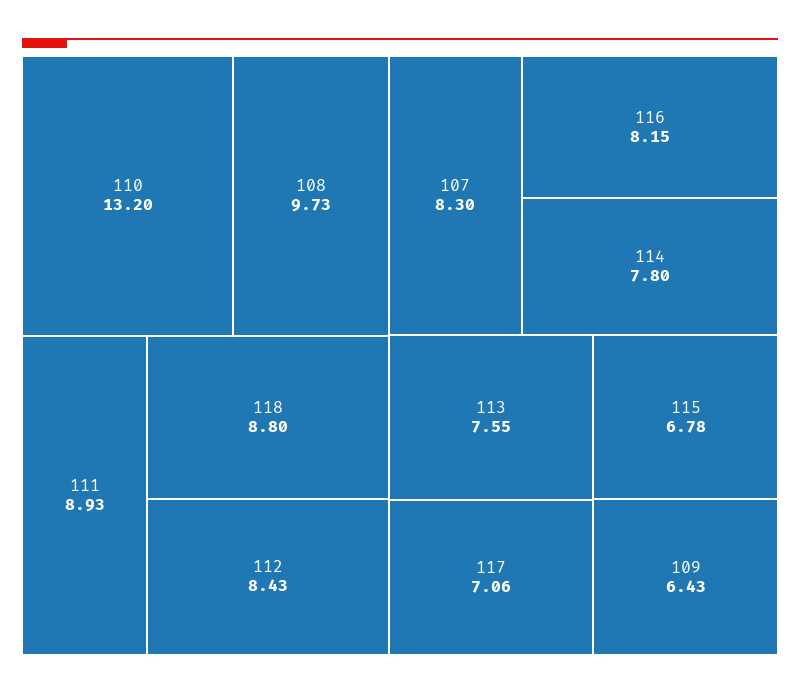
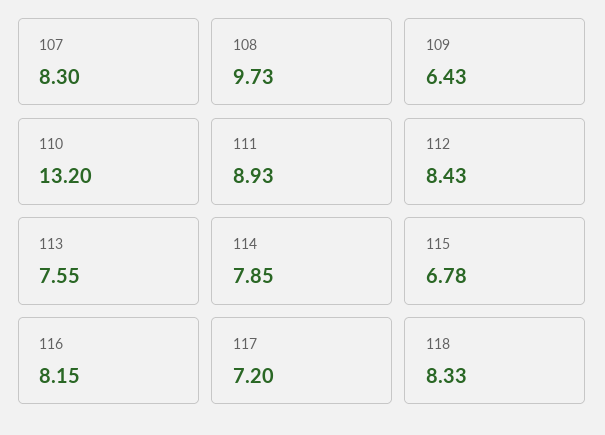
  {
    "110": 13.2,
    "108": 9.73,
    "111": 8.93,
-   "118": 8.8,
+   "118": 8.33,
    "112": 8.43,
    "107": 8.3,
    "116": 8.15,
-   "114": 7.8,
+   "114": 7.85,
    "113": 7.55,
-   "117": 7.06,
+   "117": 7.2,
    "115": 6.78,
    "109": 6.43
  }

